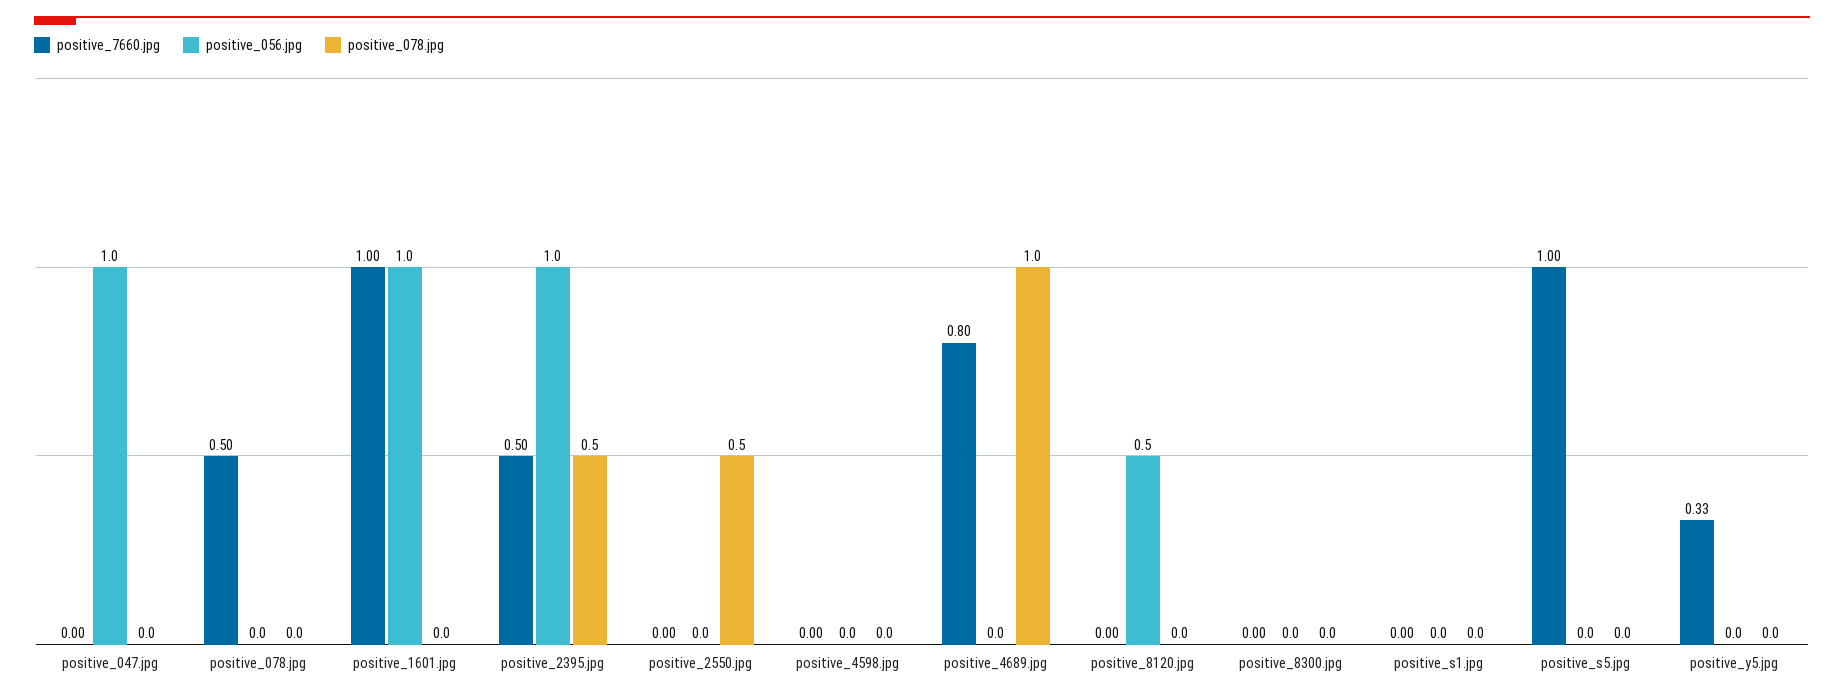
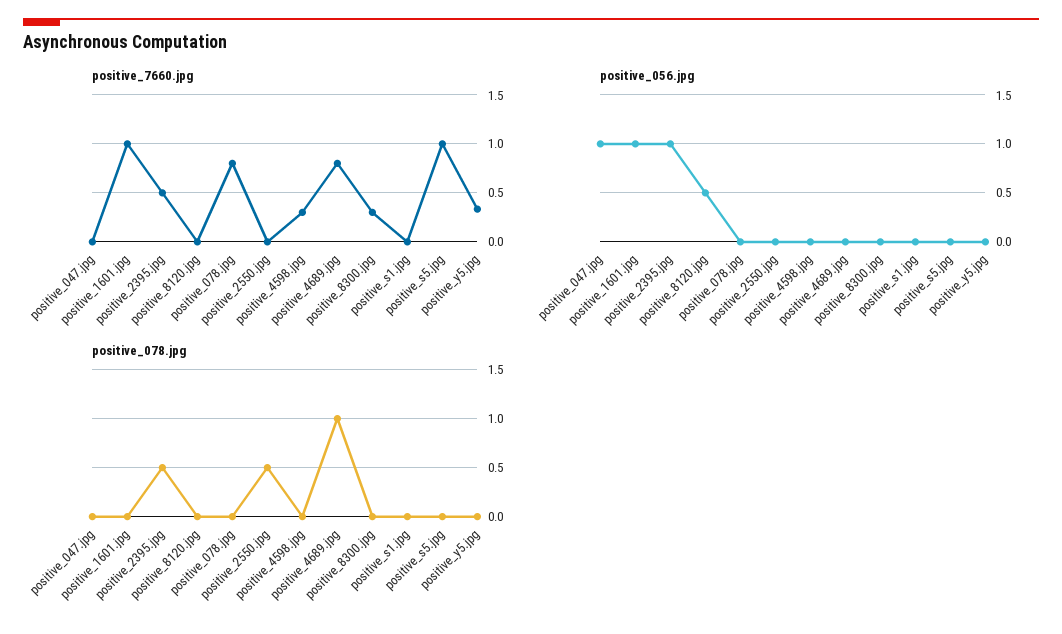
  {
    "positive_7660.jpg": {
      "positive_047.jpg": 0,
-     "positive_078.jpg": 0.5,
+     "positive_078.jpg": 0.8,
      "positive_1601.jpg": 1,
      "positive_2395.jpg": 0.5,
      "positive_2550.jpg": 0,
-     "positive_4598.jpg": 0,
+     "positive_4598.jpg": 0.3,
      "positive_4689.jpg": 0.8,
      "positive_8120.jpg": 0,
-     "positive_8300.jpg": 0,
+     "positive_8300.jpg": 0.3,
      "positive_s1.jpg": 0,
      "positive_s5.jpg": 1,
      "positive_y5.jpg": 0.33
    },
    "positive_056.jpg": {
      "positive_047.jpg": 1,
      "positive_078.jpg": 0,
      "positive_1601.jpg": 1,
      "positive_2395.jpg": 1,
      "positive_2550.jpg": 0,
      "positive_4598.jpg": 0,
      "positive_4689.jpg": 0,
      "positive_8120.jpg": 0.5,
      "positive_8300.jpg": 0,
      "positive_s1.jpg": 0,
      "positive_s5.jpg": 0,
      "positive_y5.jpg": 0
    },
    "positive_078.jpg": {
      "positive_047.jpg": 0,
      "positive_078.jpg": 0,
      "positive_1601.jpg": 0,
      "positive_2395.jpg": 0.5,
      "positive_2550.jpg": 0.5,
      "positive_4598.jpg": 0,
      "positive_4689.jpg": 1,
      "positive_8120.jpg": 0,
      "positive_8300.jpg": 0,
      "positive_s1.jpg": 0,
      "positive_s5.jpg": 0,
      "positive_y5.jpg": 0
    }
  }

